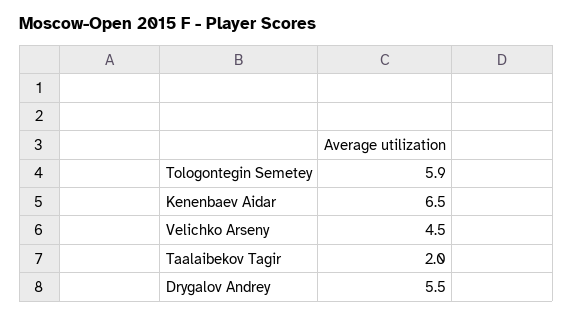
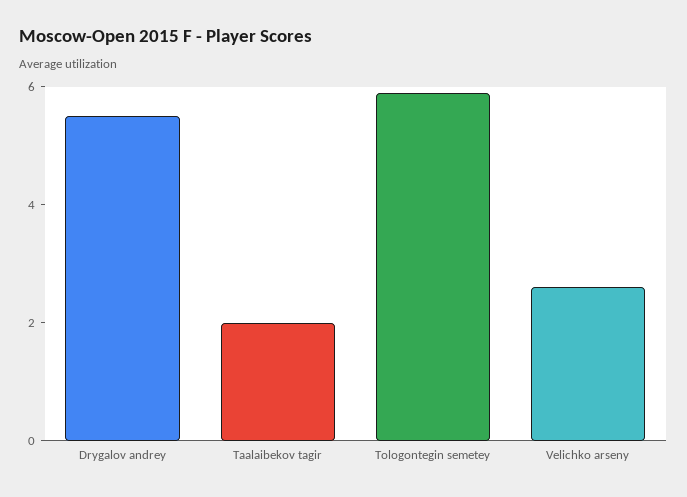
  {
    "Tologontegin Semetey": 5.9,
-   "Kenenbaev Aidar": 6.5,
-   "Velichko Arseny": 4.5,
+   "Velichko Arseny": 2.5,
    "Taalaibekov Tagir": 2,
    "Drygalov Andrey": 5.5
  }

